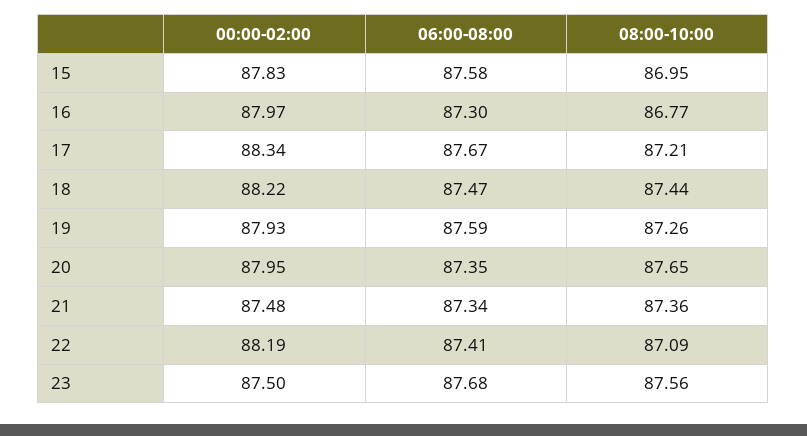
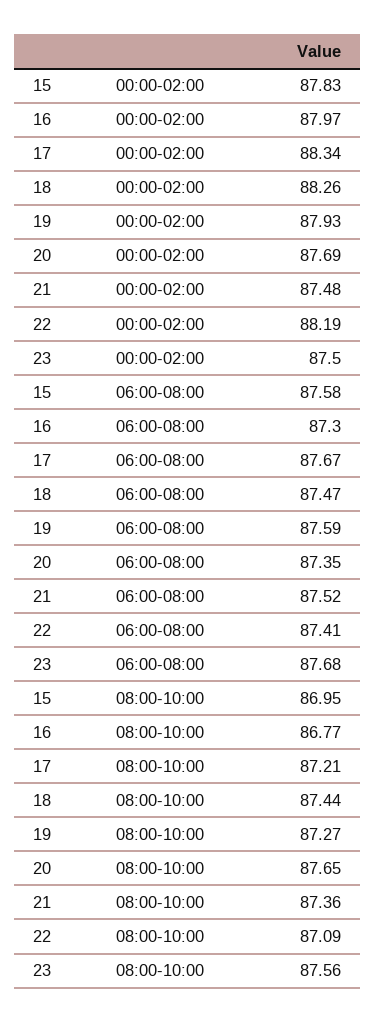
  {
    "00:00-02:00": {
      "15": 87.83,
      "16": 87.97,
      "17": 88.34,
-     "18": 88.22,
+     "18": 88.26,
      "19": 87.93,
-     "20": 87.95,
+     "20": 87.69,
      "21": 87.48,
      "22": 88.19,
      "23": 87.5
    },
    "06:00-08:00": {
      "15": 87.58,
      "16": 87.3,
      "17": 87.67,
      "18": 87.47,
      "19": 87.59,
      "20": 87.35,
-     "21": 87.34,
+     "21": 87.52,
      "22": 87.41,
      "23": 87.68
    },
    "08:00-10:00": {
      "15": 86.95,
      "16": 86.77,
      "17": 87.21,
      "18": 87.44,
-     "19": 87.26,
+     "19": 87.27,
      "20": 87.65,
      "21": 87.36,
      "22": 87.09,
      "23": 87.56
    }
  }

